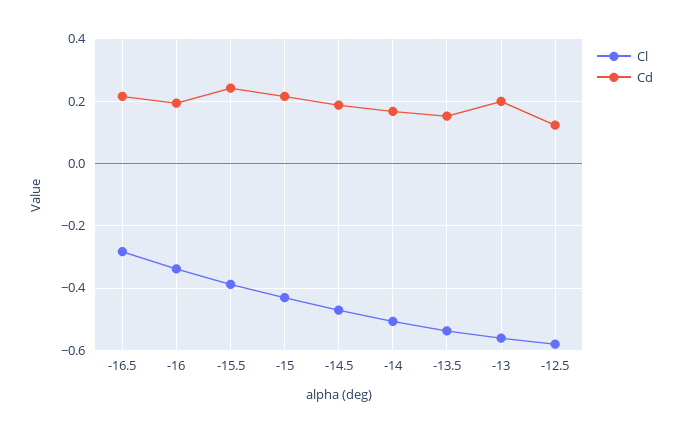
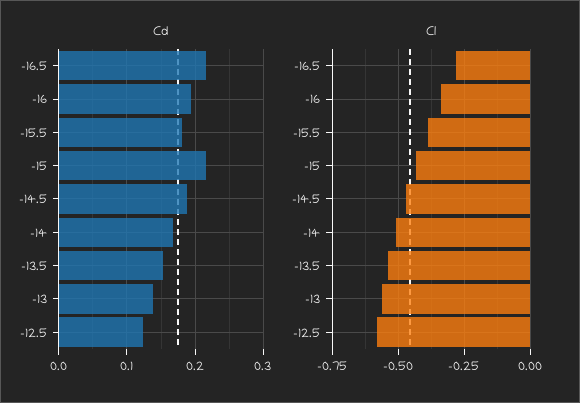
  {
    "Cl": {
      "-16.5": -0.28,
      "-16": -0.34,
      "-15.5": -0.38,
      "-15": -0.44,
      "-14.5": -0.48,
      "-14": -0.5,
      "-13.5": -0.54,
      "-13": -0.56,
      "-12.5": -0.58
    },
    "Cd": {
      "-16.5": 0.22,
      "-16": 0.19,
-     "-15.5": 0.24,
+     "-15.5": 0.18,
      "-15": 0.22,
      "-14.5": 0.19,
      "-14": 0.17,
      "-13.5": 0.15,
-     "-13": 0.2,
+     "-13": 0.14,
      "-12.5": 0.12
    }
  }

